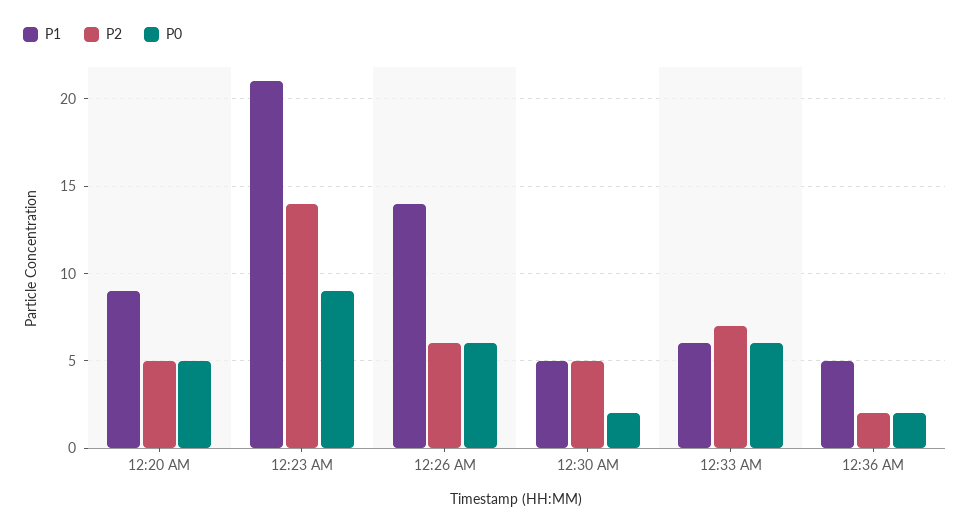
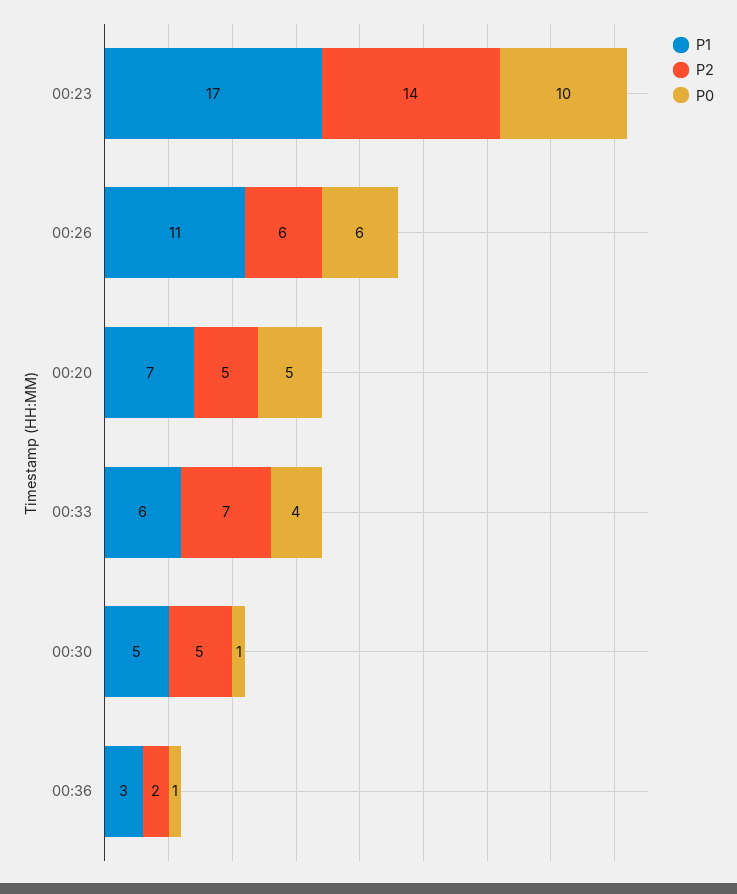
  {
    "P1": {
-     "12:20 AM": 9,
+     "12:20 AM": 7,
-     "12:23 AM": 21,
+     "12:23 AM": 17,
-     "12:26 AM": 14,
+     "12:26 AM": 11,
      "12:30 AM": 5,
      "12:33 AM": 6,
-     "12:36 AM": 5
+     "12:36 AM": 3
    },
    "P2": {
      "12:20 AM": 5,
      "12:23 AM": 14,
      "12:26 AM": 6,
      "12:30 AM": 5,
      "12:33 AM": 7,
      "12:36 AM": 2
    },
    "P0": {
      "12:20 AM": 5,
-     "12:23 AM": 9,
+     "12:23 AM": 10,
      "12:26 AM": 6,
-     "12:30 AM": 2,
+     "12:30 AM": 1,
-     "12:33 AM": 6,
+     "12:33 AM": 4,
-     "12:36 AM": 2
+     "12:36 AM": 1
    }
  }

